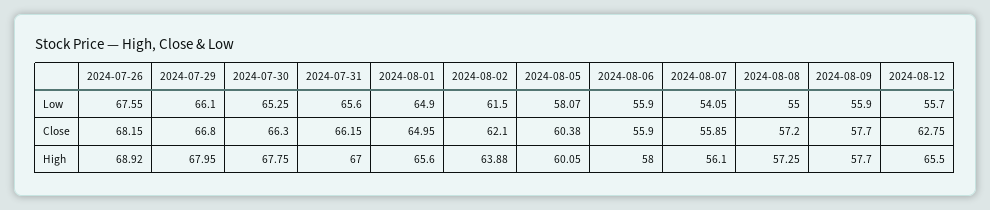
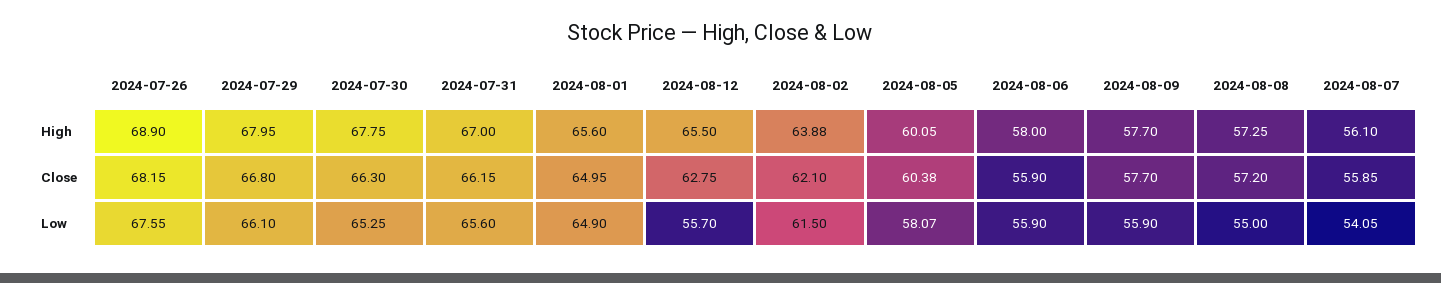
  {
    "2024-07-26": {
      "Low": 67.55,
      "Close": 68.15,
-     "High": 68.92
+     "High": 68.9
    },
    "2024-07-29": {
      "Low": 66.1,
      "Close": 66.8,
      "High": 67.95
    },
    "2024-07-30": {
      "Low": 65.25,
      "Close": 66.3,
      "High": 67.75
    },
    "2024-07-31": {
      "Low": 65.6,
      "Close": 66.15,
      "High": 67
    },
    "2024-08-01": {
      "Low": 64.9,
      "Close": 64.95,
      "High": 65.6
    },
    "2024-08-02": {
      "Low": 61.5,
      "Close": 62.1,
      "High": 63.88
    },
    "2024-08-05": {
      "Low": 58.07,
      "Close": 60.38,
      "High": 60.05
    },
    "2024-08-06": {
      "Low": 55.9,
      "Close": 55.9,
      "High": 58
    },
    "2024-08-07": {
      "Low": 54.05,
      "Close": 55.85,
      "High": 56.1
    },
    "2024-08-08": {
      "Low": 55,
      "Close": 57.2,
      "High": 57.25
    },
    "2024-08-09": {
      "Low": 55.9,
      "Close": 57.7,
      "High": 57.7
    },
    "2024-08-12": {
      "Low": 55.7,
      "Close": 62.75,
      "High": 65.5
    }
  }

